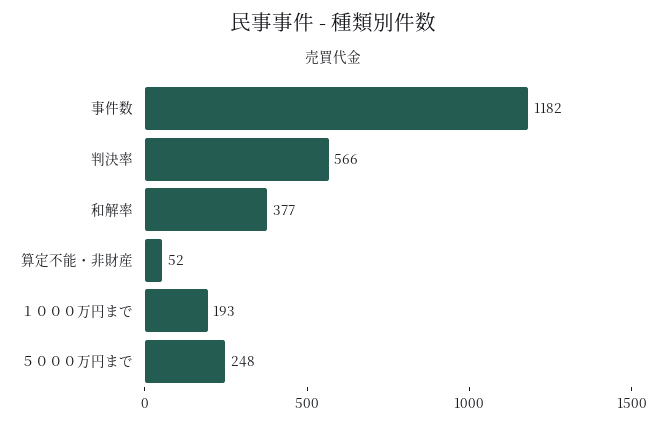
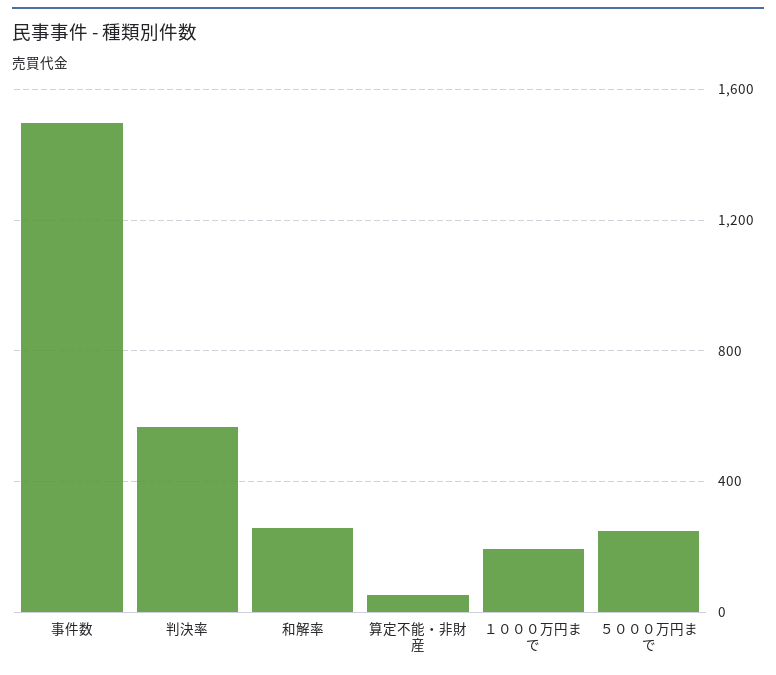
  {
-   "事件数": 1182,
+   "事件数": 1500,
    "判決率": 566,
-   "和解率": 377,
+   "和解率": 250,
    "算定不能・非財産": 52,
    "１０００万円まで": 193,
    "５０００万円まで": 248
  }

